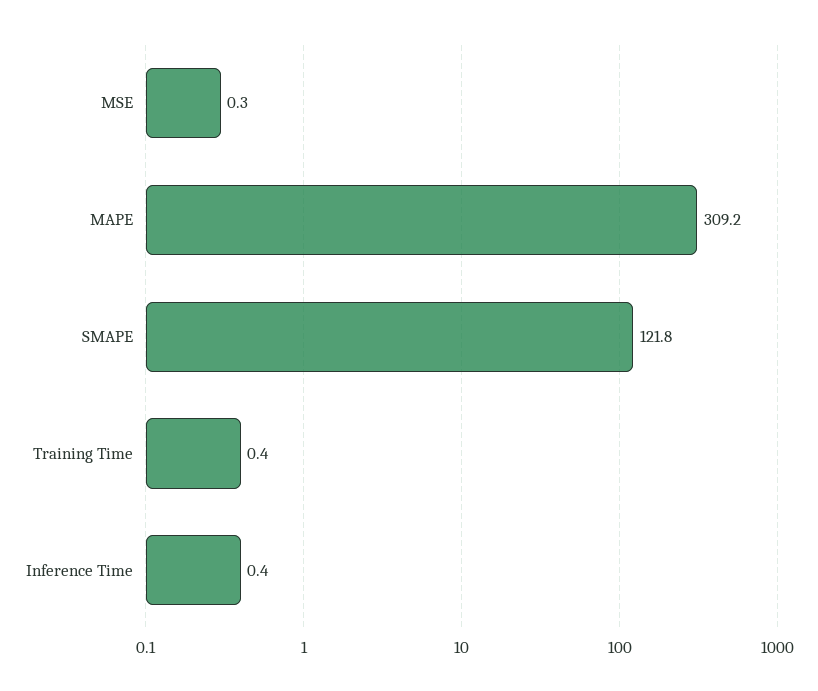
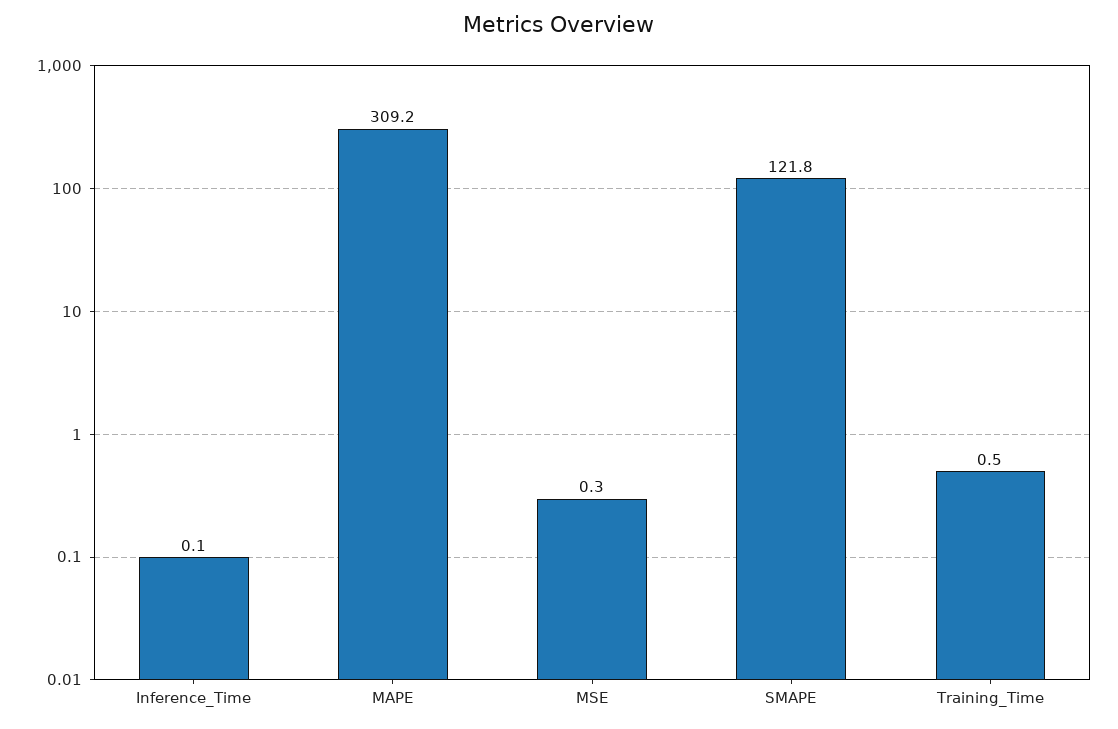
  {
    "MSE": 0.3,
    "MAPE": 309.2,
    "SMAPE": 121.8,
-   "Training Time": 0.4,
+   "Training Time": 0.5,
-   "Inference Time": 0.4
+   "Inference Time": 0.1
  }

